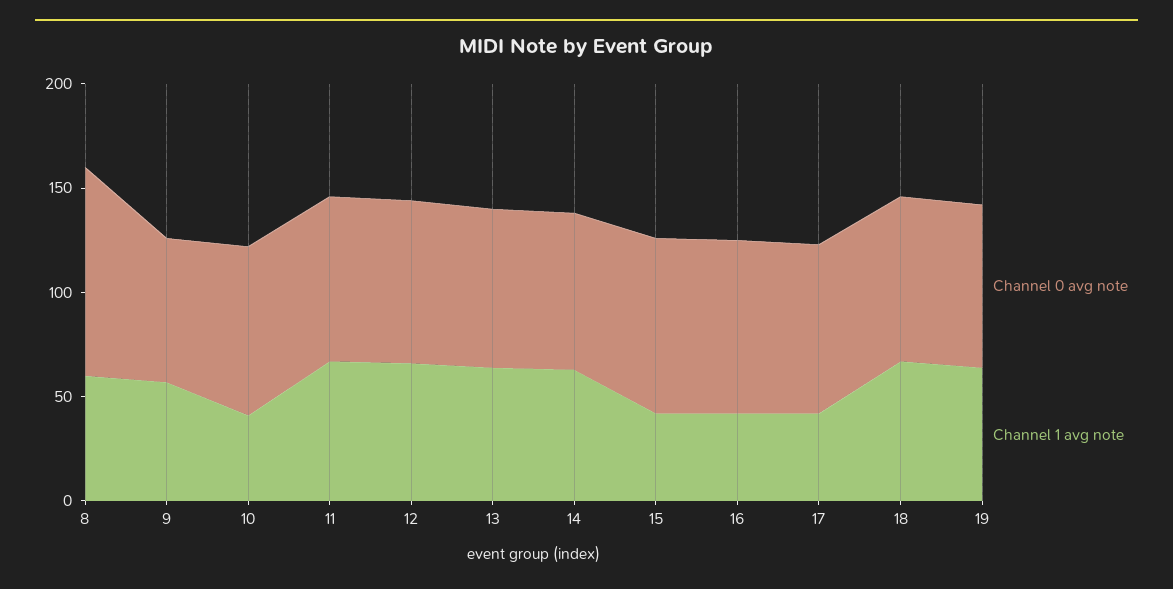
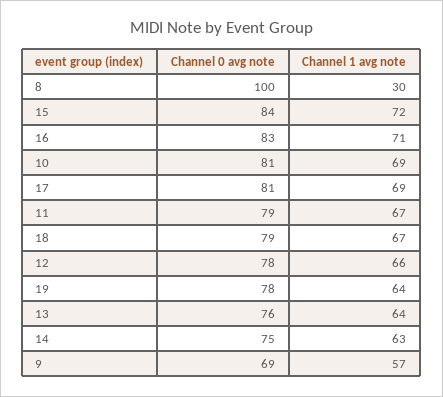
  {
    "Channel 0 avg note": {
      "8": 100,
      "9": 69,
      "10": 81,
      "11": 79,
      "12": 78,
      "13": 76,
      "14": 75,
      "15": 84,
      "16": 83,
      "17": 81,
      "18": 79,
      "19": 78
    },
    "Channel 1 avg note": {
-     "8": 60,
+     "8": 30,
      "9": 57,
-     "10": 40,
+     "10": 69,
      "11": 67,
      "12": 66,
      "13": 64,
      "14": 63,
-     "15": 40,
+     "15": 72,
-     "16": 40,
+     "16": 71,
-     "17": 40,
+     "17": 69,
      "18": 67,
      "19": 64
    }
  }

